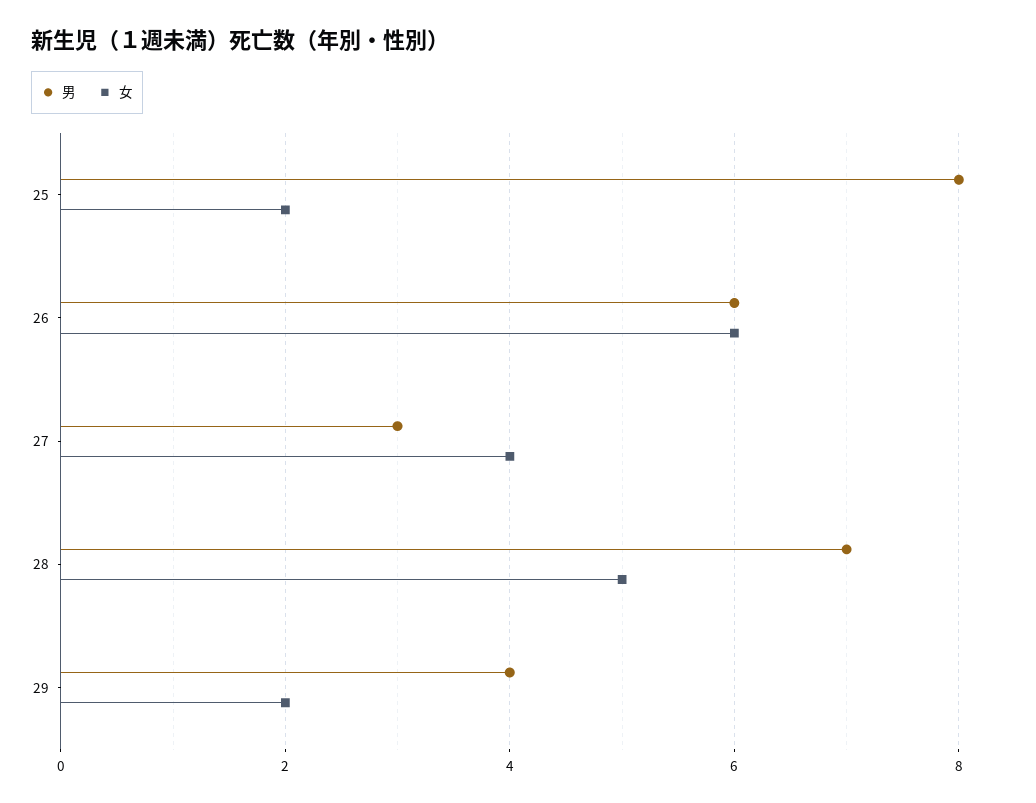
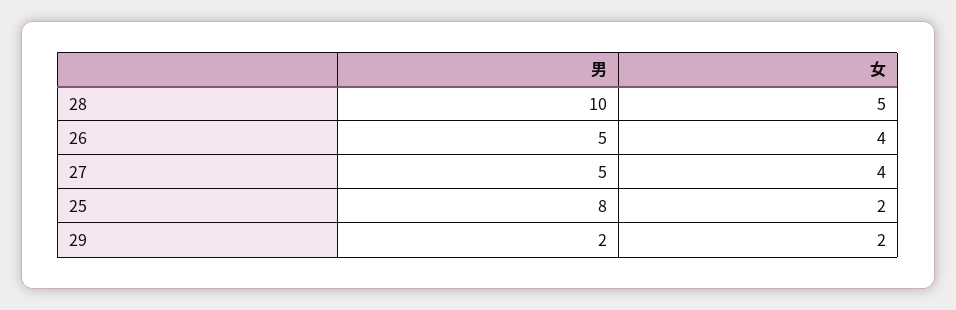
  {
    "男": {
      "25": 8,
-     "26": 6,
+     "26": 5,
-     "27": 3,
+     "27": 5,
-     "28": 7,
+     "28": 10,
-     "29": 4
+     "29": 2
    },
    "女": {
      "25": 2,
-     "26": 6,
+     "26": 4,
      "27": 4,
      "28": 5,
      "29": 2
    }
  }

